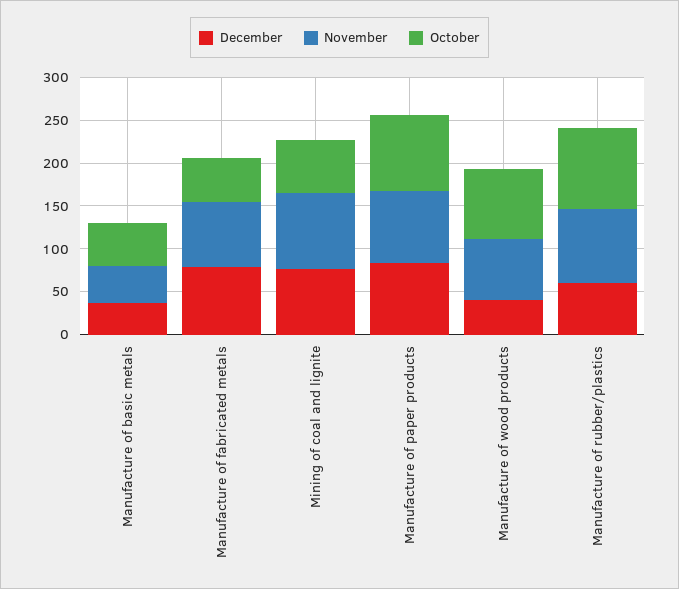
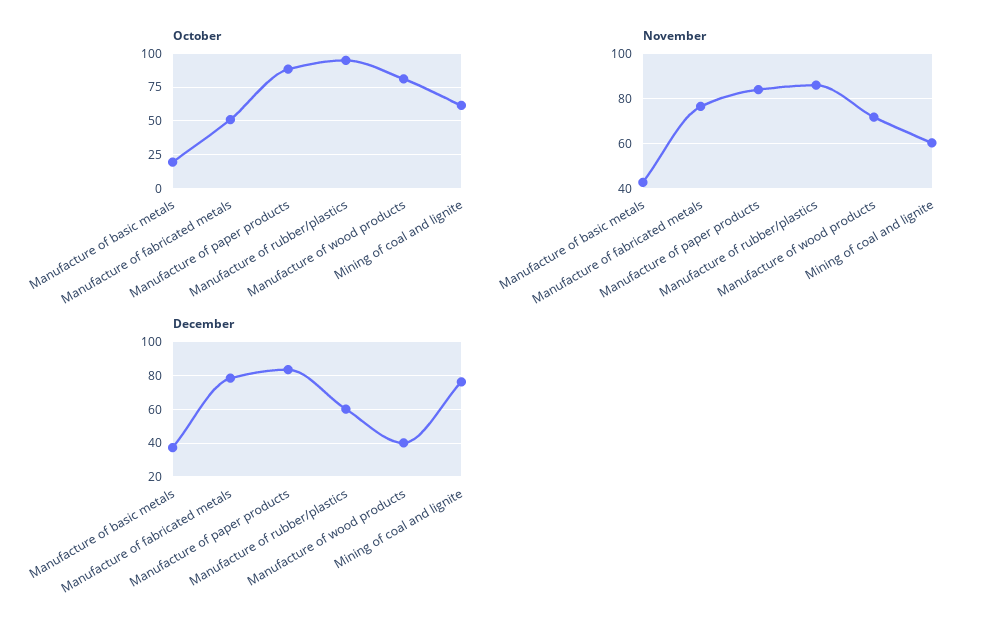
  {
    "December": {
      "Manufacture of basic metals": 35,
      "Manufacture of fabricated metals": 80,
      "Mining of coal and lignite": 75,
      "Manufacture of paper products": 85,
      "Manufacture of wood products": 40,
      "Manufacture of rubber/plastics": 60
    },
    "November": {
      "Manufacture of basic metals": 45,
      "Manufacture of fabricated metals": 75,
-     "Mining of coal and lignite": 90,
+     "Mining of coal and lignite": 60,
      "Manufacture of paper products": 85,
      "Manufacture of wood products": 70,
      "Manufacture of rubber/plastics": 85
    },
    "October": {
-     "Manufacture of basic metals": 50,
+     "Manufacture of basic metals": 20,
      "Manufacture of fabricated metals": 50,
      "Mining of coal and lignite": 60,
      "Manufacture of paper products": 90,
      "Manufacture of wood products": 80,
      "Manufacture of rubber/plastics": 95
    }
  }

